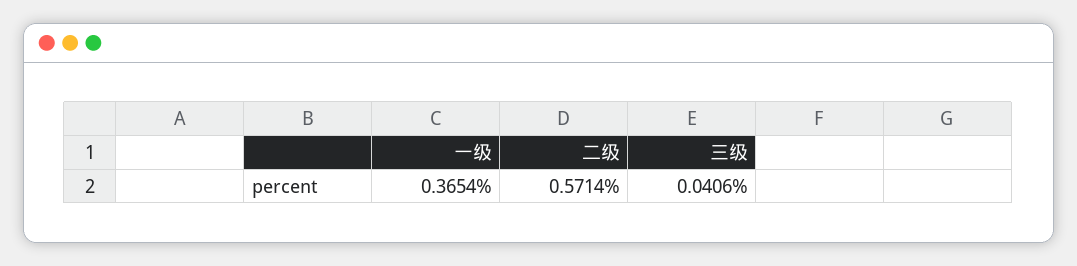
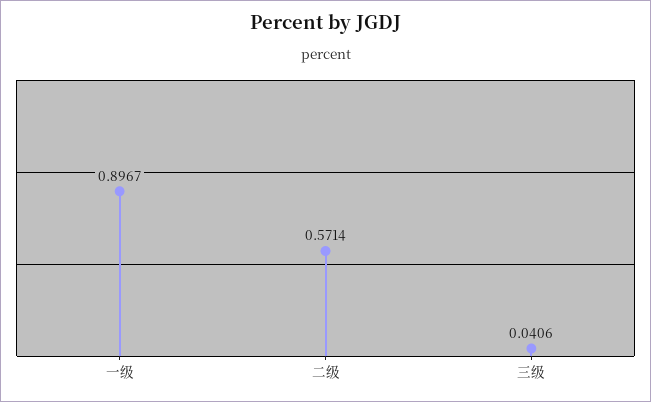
  {
-   "一级": 0.3654,
+   "一级": 0.8967,
    "二级": 0.5714,
    "三级": 0.0406
  }

